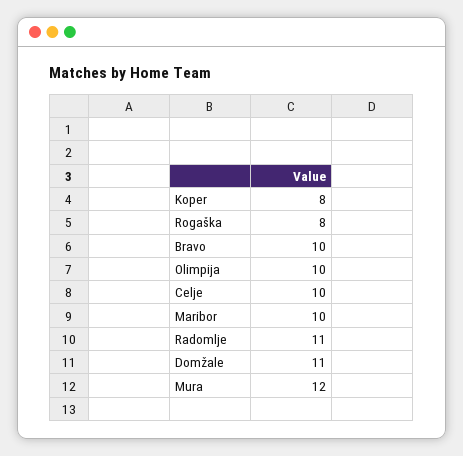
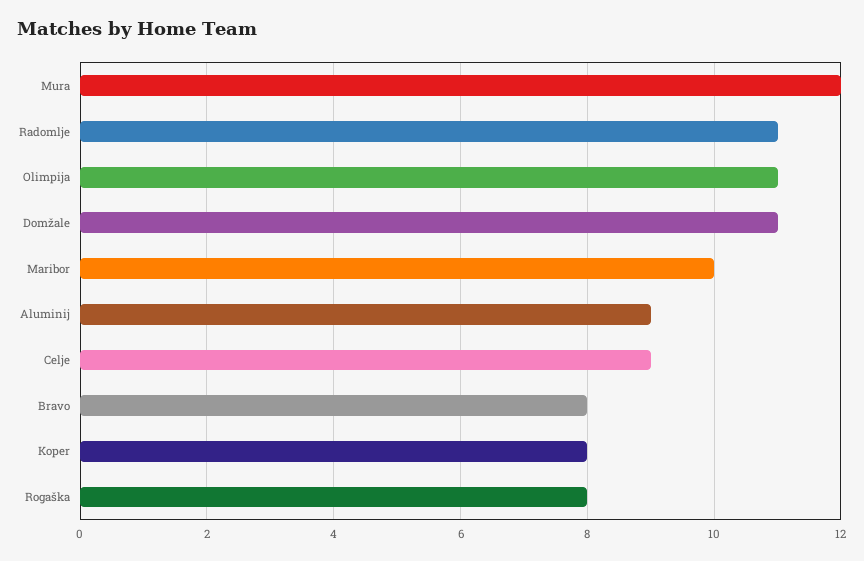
  {
    "Koper": 8,
    "Rogaška": 8,
-   "Bravo": 10,
+   "Bravo": 8,
-   "Olimpija": 10,
+   "Olimpija": 11,
-   "Celje": 10,
+   "Celje": 9,
    "Maribor": 10,
    "Radomlje": 11,
    "Domžale": 11,
-   "Mura": 12
+   "Mura": 12,
+   "Aluminij": 9
  }

